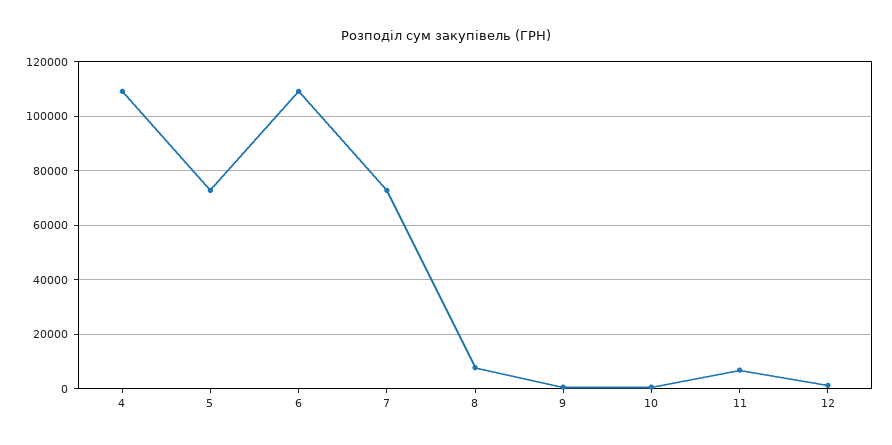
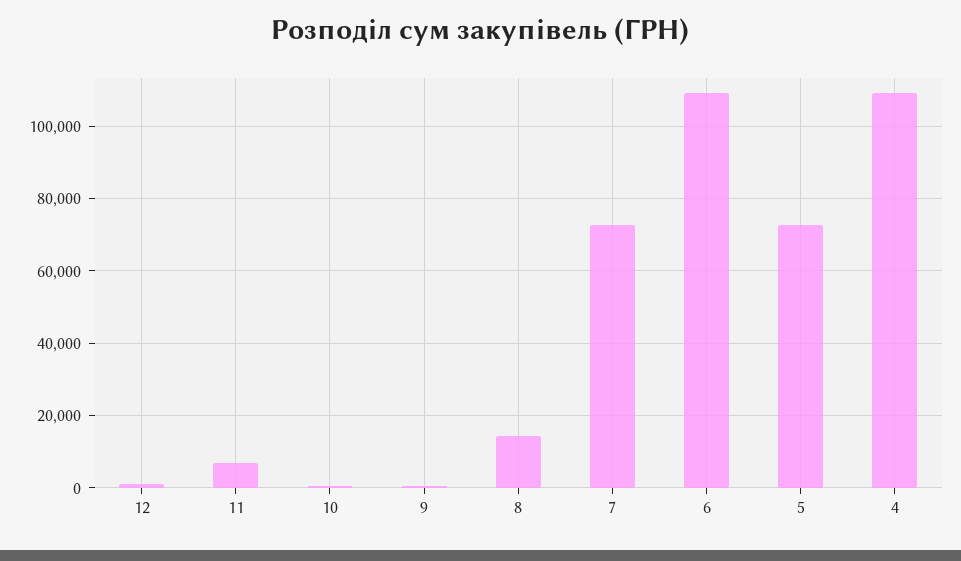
  {
    "4": 110000,
    "5": 72000,
    "6": 110000,
    "7": 72000,
-   "8": 7500,
+   "8": 14000,
    "9": 0,
    "10": 0,
    "11": 6000,
    "12": 2000
  }

